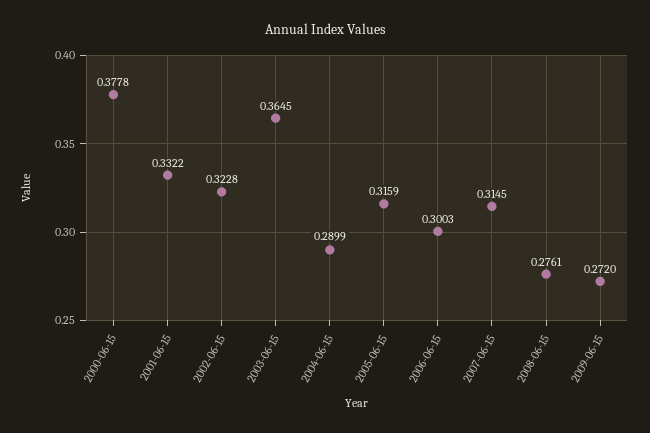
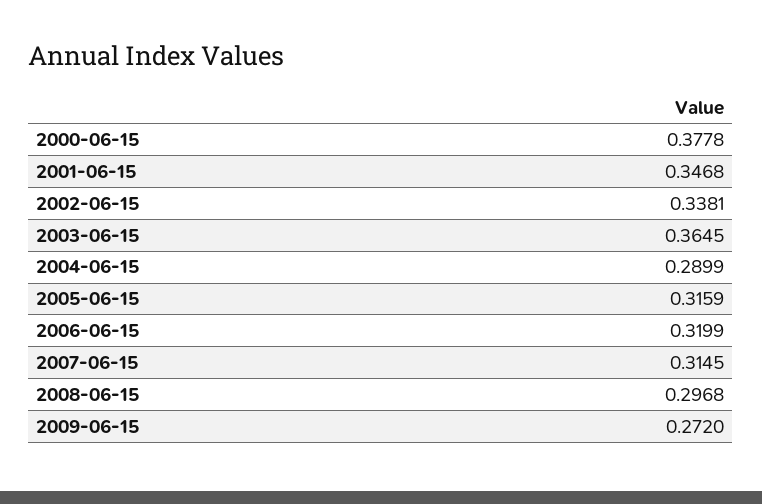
  {
    "2000-06-15": 0.3778,
-   "2001-06-15": 0.3322,
+   "2001-06-15": 0.3468,
-   "2002-06-15": 0.3228,
+   "2002-06-15": 0.3381,
    "2003-06-15": 0.3645,
    "2004-06-15": 0.2899,
    "2005-06-15": 0.3159,
-   "2006-06-15": 0.3003,
+   "2006-06-15": 0.3199,
    "2007-06-15": 0.3145,
-   "2008-06-15": 0.2761,
+   "2008-06-15": 0.2968,
    "2009-06-15": 0.272
  }

